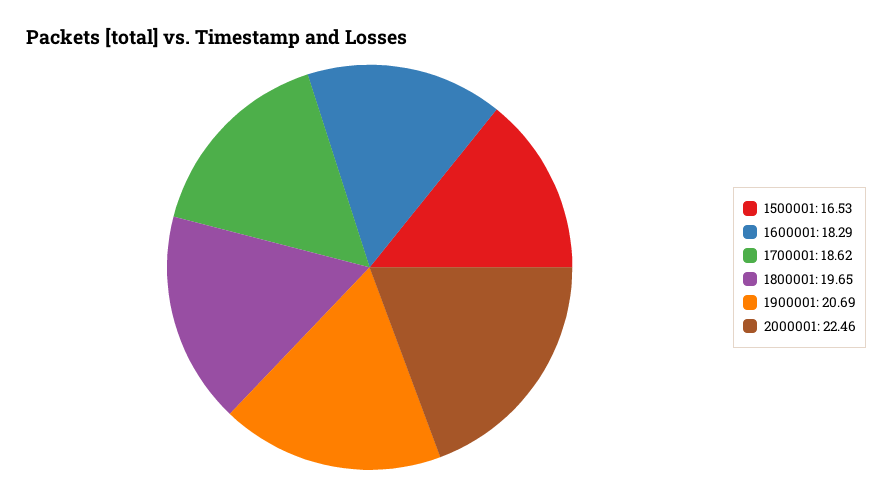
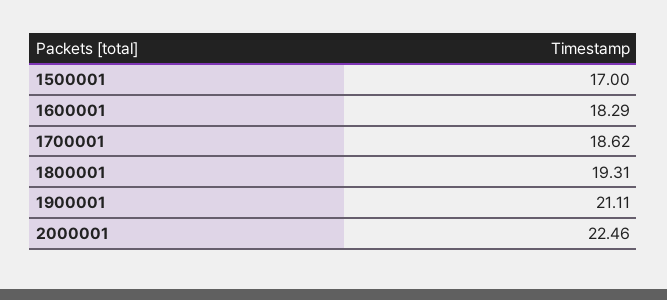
  {
-   "1500001": 16.53,
+   "1500001": 17,
    "1600001": 18.29,
    "1700001": 18.62,
-   "1800001": 19.65,
+   "1800001": 19.31,
-   "1900001": 20.69,
+   "1900001": 21.11,
    "2000001": 22.46
  }

